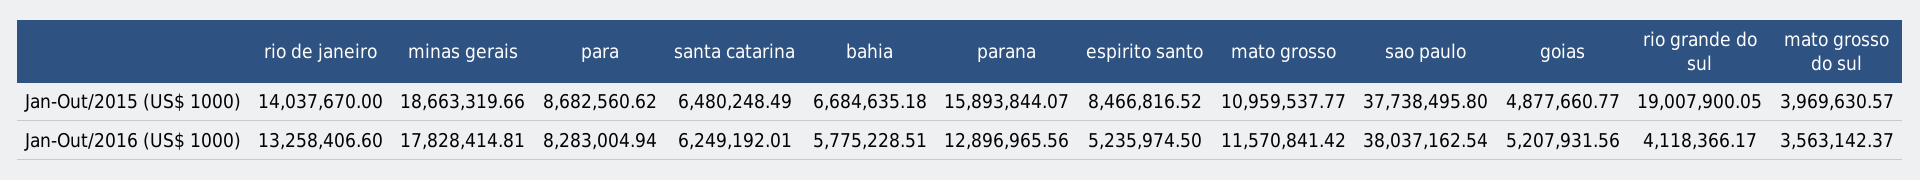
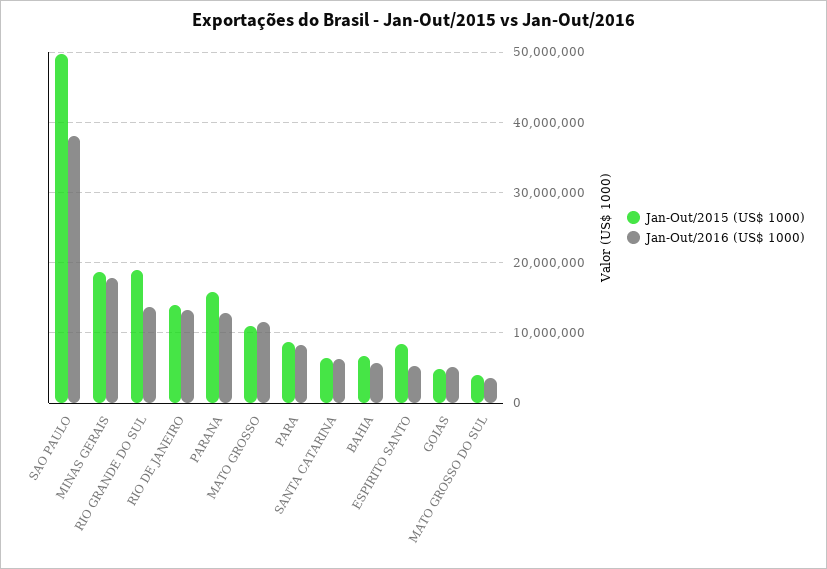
  {
    "Jan-Out/2015 (US$ 1000)": {
      "rio de janeiro": 14037670,
      "minas gerais": 18663319.66,
      "para": 8682560.62,
      "santa catarina": 6480248.49,
      "bahia": 6684635.18,
      "parana": 15893844.07,
      "espirito santo": 8466816.52,
      "mato grosso": 10959537.77,
-     "sao paulo": 37738495.8,
+     "sao paulo": 50000000,
      "goias": 4877660.77,
      "rio grande do sul": 19007900.05,
      "mato grosso do sul": 3969630.57
    },
    "Jan-Out/2016 (US$ 1000)": {
      "rio de janeiro": 13258406.6,
      "minas gerais": 17828414.81,
      "para": 8283004.94,
      "santa catarina": 6249192.01,
      "bahia": 5775228.51,
      "parana": 12896965.56,
      "espirito santo": 5235974.5,
      "mato grosso": 11570841.42,
      "sao paulo": 38037162.54,
      "goias": 5207931.56,
-     "rio grande do sul": 4118366.17,
+     "rio grande do sul": 14000000,
      "mato grosso do sul": 3563142.37
    }
  }

